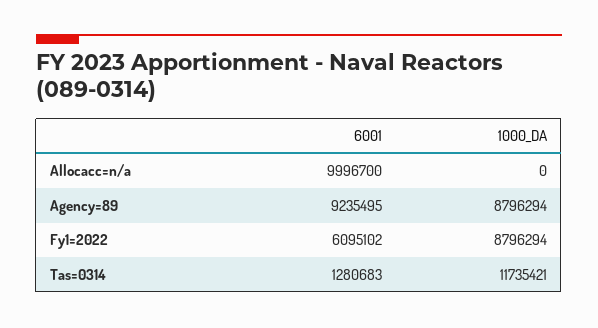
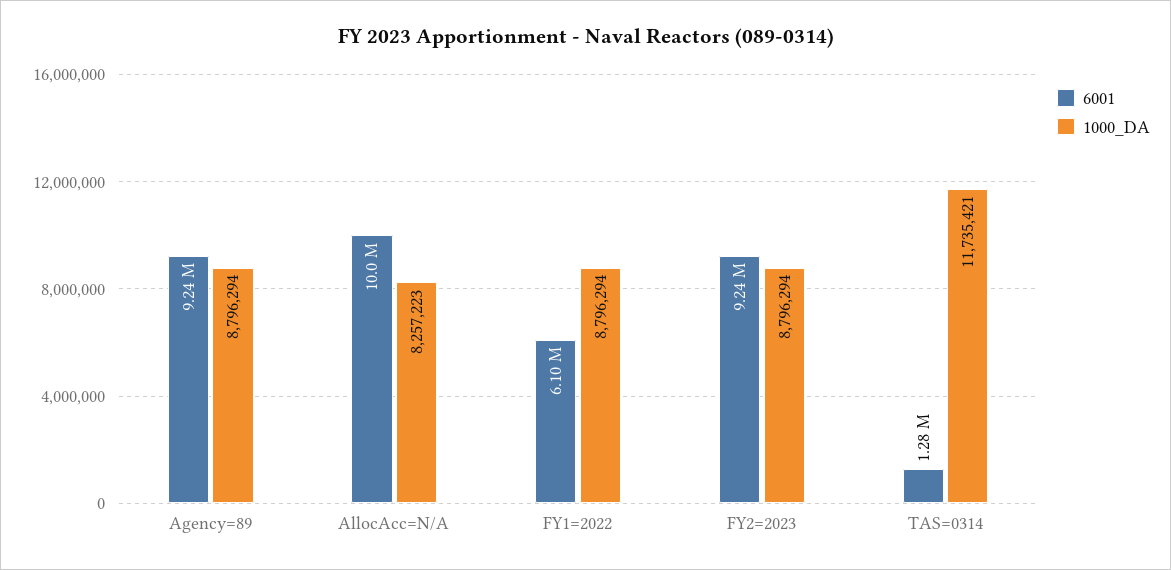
  {
    "6001": {
      "Allocacc=n/a": 9996700,
      "Agency=89": 9235495,
      "Fy1=2022": 6095102,
-     "Tas=0314": 1280683
+     "Tas=0314": 1280683,
+     "FY2=2023": 9240000
    },
    "1000_DA": {
-     "Allocacc=n/a": 0,
+     "Allocacc=n/a": 8257223,
      "Agency=89": 8796294,
      "Fy1=2022": 8796294,
-     "Tas=0314": 11735421
+     "Tas=0314": 11735421,
+     "FY2=2023": 8796294
    }
  }

